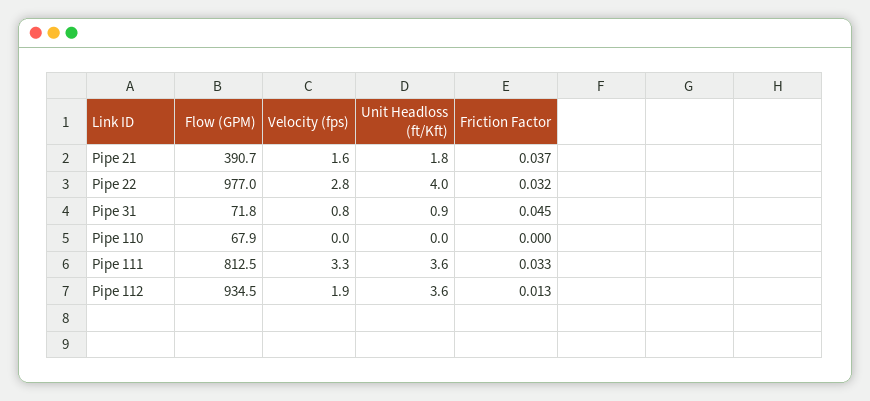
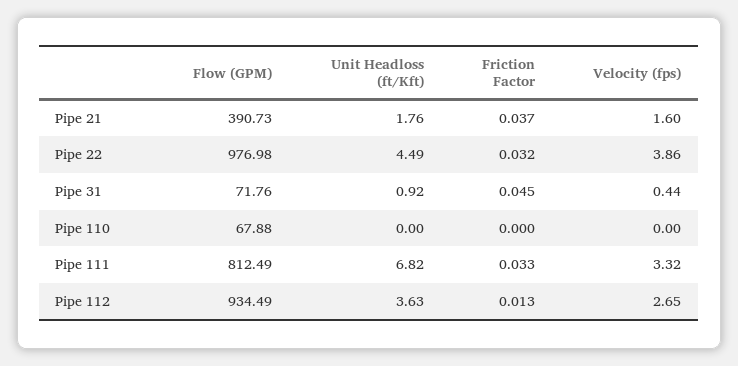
  {
    "Flow (GPM)": {
      "Pipe 21": 390.73,
      "Pipe 22": 976.98,
      "Pipe 31": 71.76,
      "Pipe 110": 67.88,
      "Pipe 111": 812.49,
      "Pipe 112": 934.49
    },
    "Velocity (fps)": {
      "Pipe 21": 1.6,
-     "Pipe 22": 2.8,
+     "Pipe 22": 3.86,
-     "Pipe 31": 0.8,
+     "Pipe 31": 0.44,
      "Pipe 110": 0,
      "Pipe 111": 3.32,
-     "Pipe 112": 1.9
+     "Pipe 112": 2.65
    },
    "Unit Headloss (ft/Kft)": {
      "Pipe 21": 1.76,
-     "Pipe 22": 4,
+     "Pipe 22": 4.49,
      "Pipe 31": 0.92,
      "Pipe 110": 0,
-     "Pipe 111": 3.6,
+     "Pipe 111": 6.82,
      "Pipe 112": 3.63
    },
    "Friction Factor": {
      "Pipe 21": 0.037,
      "Pipe 22": 0.032,
      "Pipe 31": 0.045,
      "Pipe 110": 0,
      "Pipe 111": 0.033,
      "Pipe 112": 0.013
    }
  }

